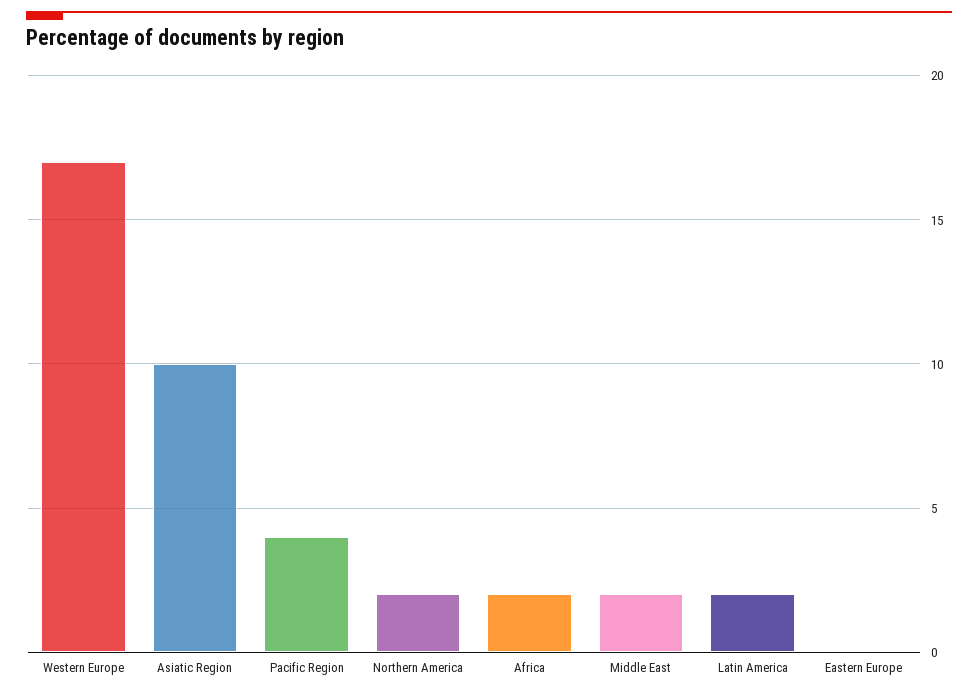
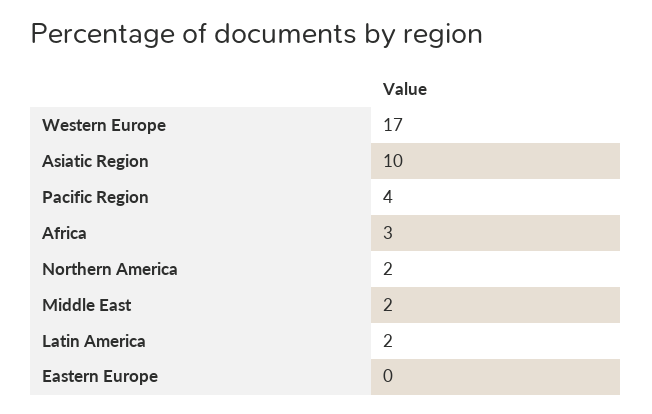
  {
    "Western Europe": 17,
    "Asiatic Region": 10,
    "Pacific Region": 4,
    "Northern America": 2,
-   "Africa": 2,
+   "Africa": 3,
    "Middle East": 2,
    "Latin America": 2,
    "Eastern Europe": 0
  }

